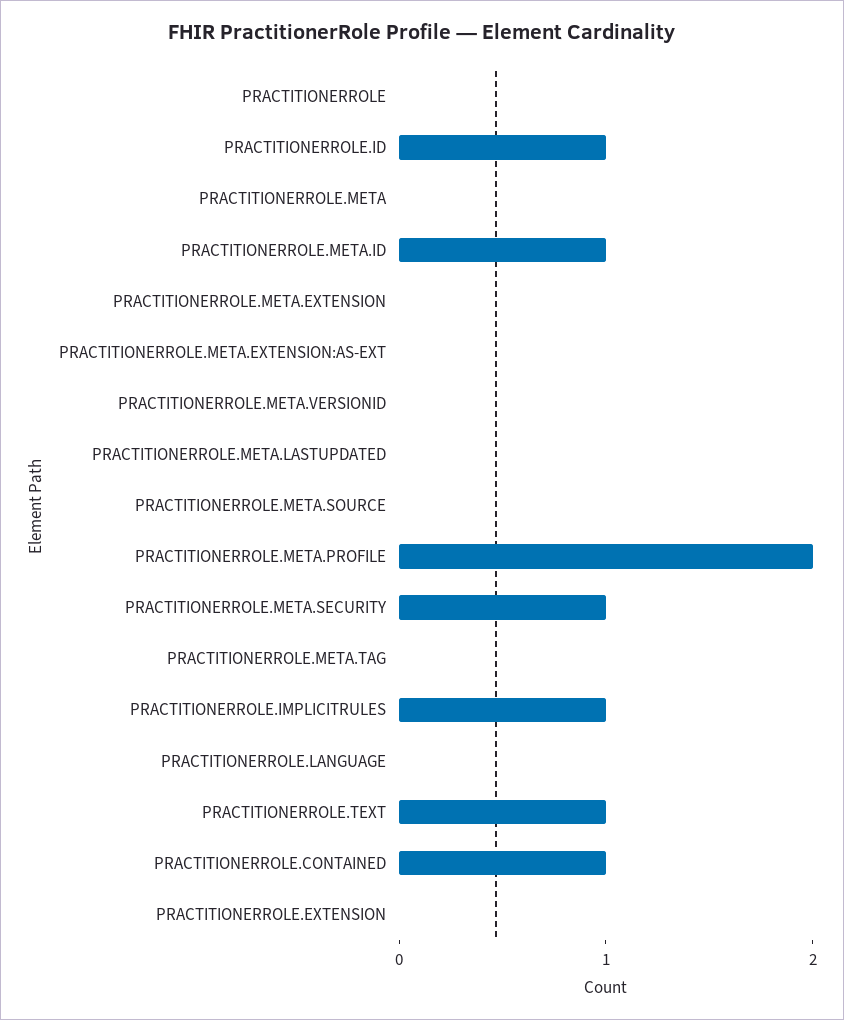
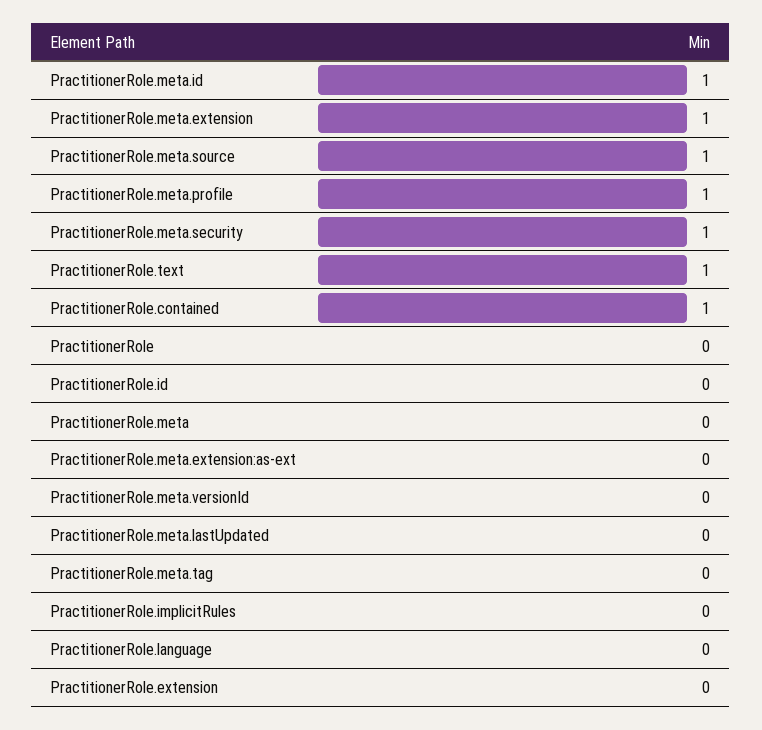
  {
    "PRACTITIONERROLE": 0,
-   "PRACTITIONERROLE.ID": 1,
+   "PRACTITIONERROLE.ID": 0,
    "PRACTITIONERROLE.META": 0,
    "PRACTITIONERROLE.META.ID": 1,
-   "PRACTITIONERROLE.META.EXTENSION": 0,
+   "PRACTITIONERROLE.META.EXTENSION": 1,
    "PRACTITIONERROLE.META.EXTENSION:AS-EXT": 0,
    "PRACTITIONERROLE.META.VERSIONID": 0,
    "PRACTITIONERROLE.META.LASTUPDATED": 0,
-   "PRACTITIONERROLE.META.SOURCE": 0,
+   "PRACTITIONERROLE.META.SOURCE": 1,
-   "PRACTITIONERROLE.META.PROFILE": 2,
+   "PRACTITIONERROLE.META.PROFILE": 1,
    "PRACTITIONERROLE.META.SECURITY": 1,
    "PRACTITIONERROLE.META.TAG": 0,
-   "PRACTITIONERROLE.IMPLICITRULES": 1,
+   "PRACTITIONERROLE.IMPLICITRULES": 0,
    "PRACTITIONERROLE.LANGUAGE": 0,
    "PRACTITIONERROLE.TEXT": 1,
    "PRACTITIONERROLE.CONTAINED": 1,
    "PRACTITIONERROLE.EXTENSION": 0
  }

